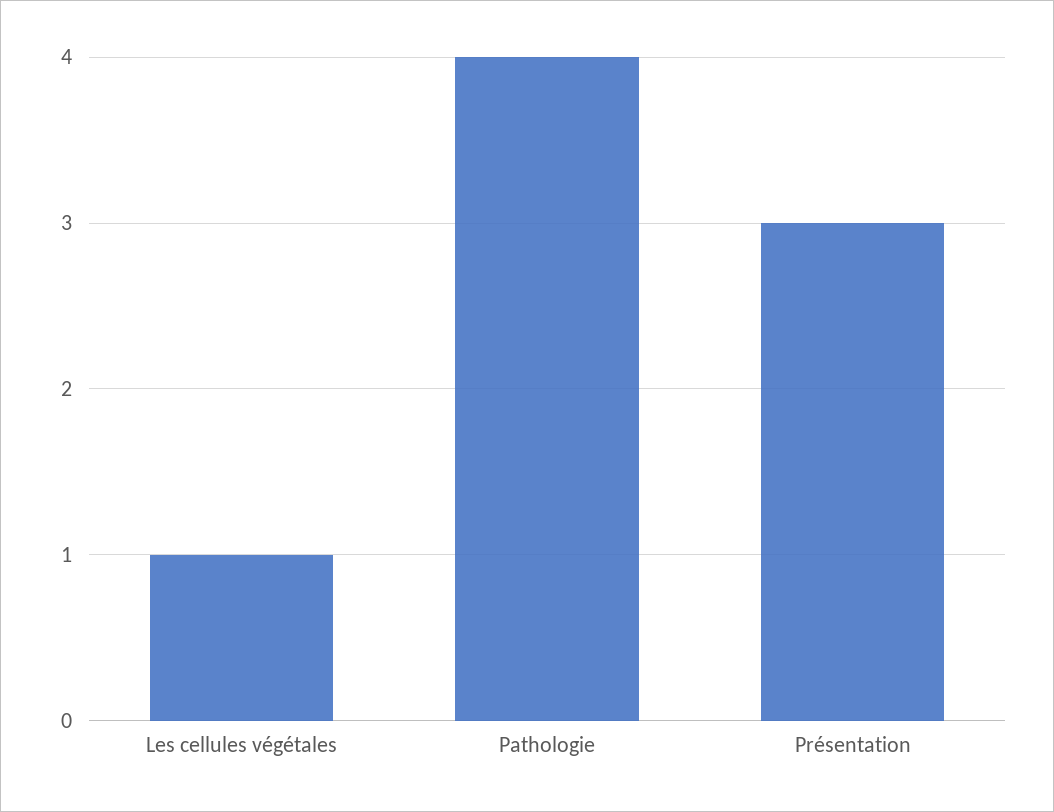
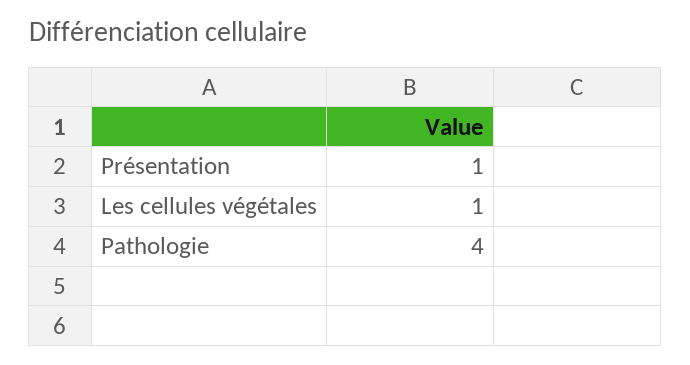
  {
    "Les cellules végétales": 1,
    "Pathologie": 4,
-   "Présentation": 3
+   "Présentation": 1
  }

